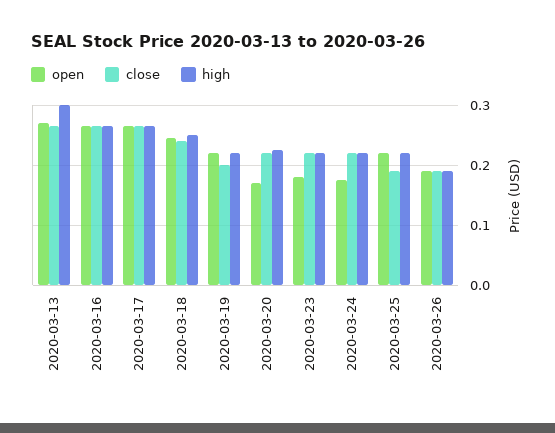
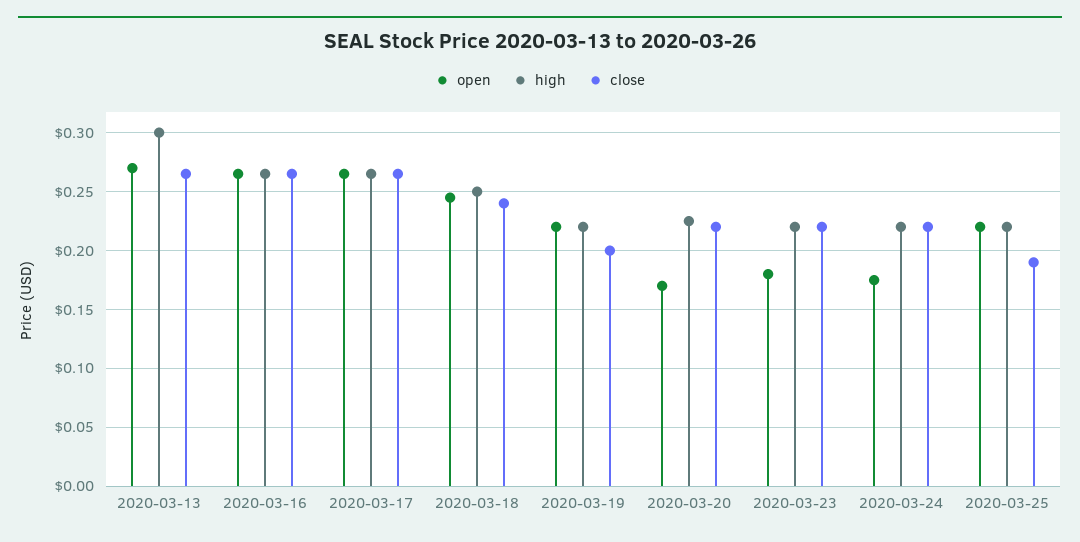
  {
    "open": {
      "2020-03-13": 0.27,
      "2020-03-16": 0.27,
      "2020-03-17": 0.27,
      "2020-03-18": 0.25,
      "2020-03-19": 0.22,
      "2020-03-20": 0.17,
      "2020-03-23": 0.18,
      "2020-03-24": 0.18,
-     "2020-03-25": 0.22,
+     "2020-03-25": 0.22
-     "2020-03-26": 0.19
    },
    "close": {
      "2020-03-13": 0.27,
      "2020-03-16": 0.27,
      "2020-03-17": 0.27,
      "2020-03-18": 0.24,
      "2020-03-19": 0.2,
      "2020-03-20": 0.22,
      "2020-03-23": 0.22,
      "2020-03-24": 0.22,
-     "2020-03-25": 0.19,
+     "2020-03-25": 0.19
-     "2020-03-26": 0.19
    },
    "high": {
      "2020-03-13": 0.3,
      "2020-03-16": 0.27,
      "2020-03-17": 0.27,
      "2020-03-18": 0.25,
      "2020-03-19": 0.22,
      "2020-03-20": 0.23,
      "2020-03-23": 0.22,
      "2020-03-24": 0.22,
-     "2020-03-25": 0.22,
+     "2020-03-25": 0.22
-     "2020-03-26": 0.19
    }
  }

